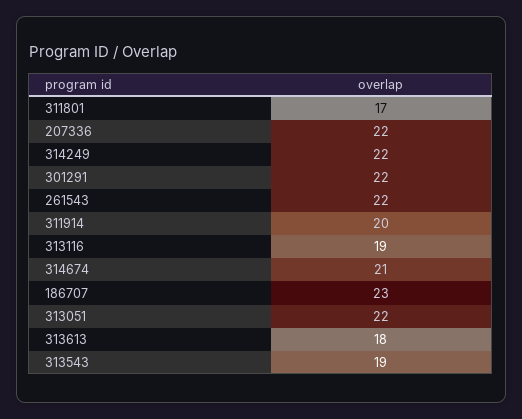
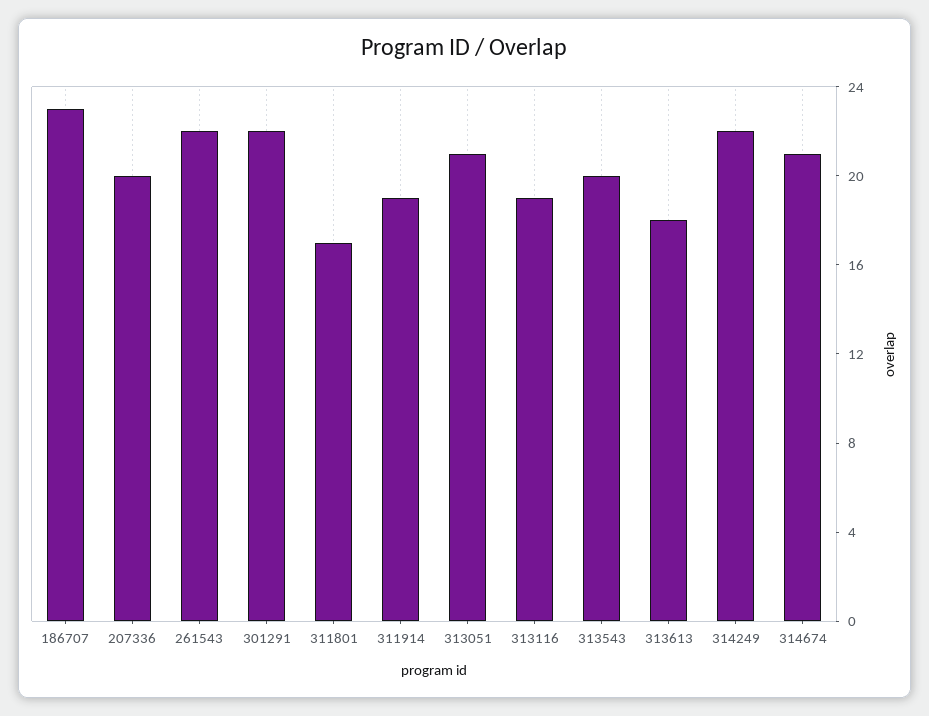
  {
    "311801": 17,
-   "207336": 22,
+   "207336": 20,
    "314249": 22,
    "301291": 22,
    "261543": 22,
-   "311914": 20,
+   "311914": 19,
    "313116": 19,
    "314674": 21,
    "186707": 23,
-   "313051": 22,
+   "313051": 21,
    "313613": 18,
-   "313543": 19
+   "313543": 20
  }

